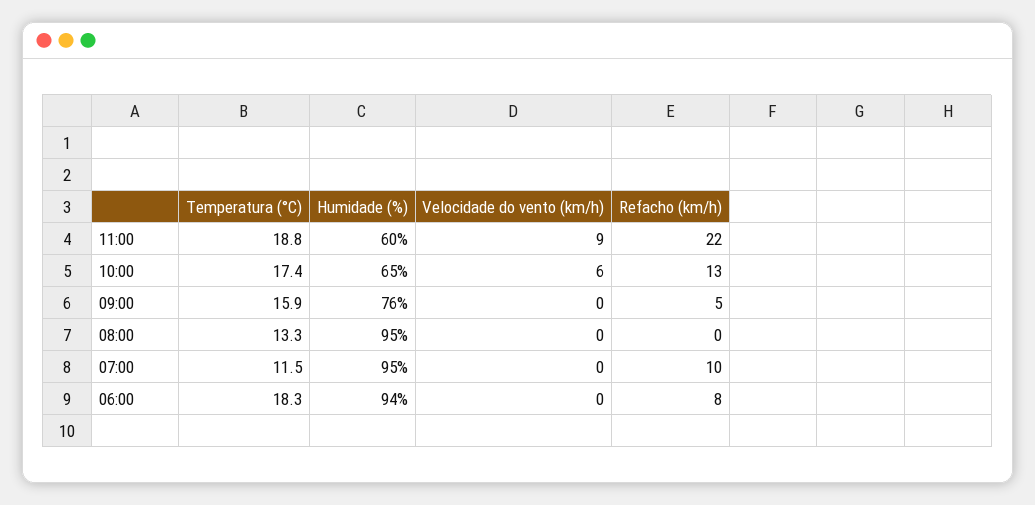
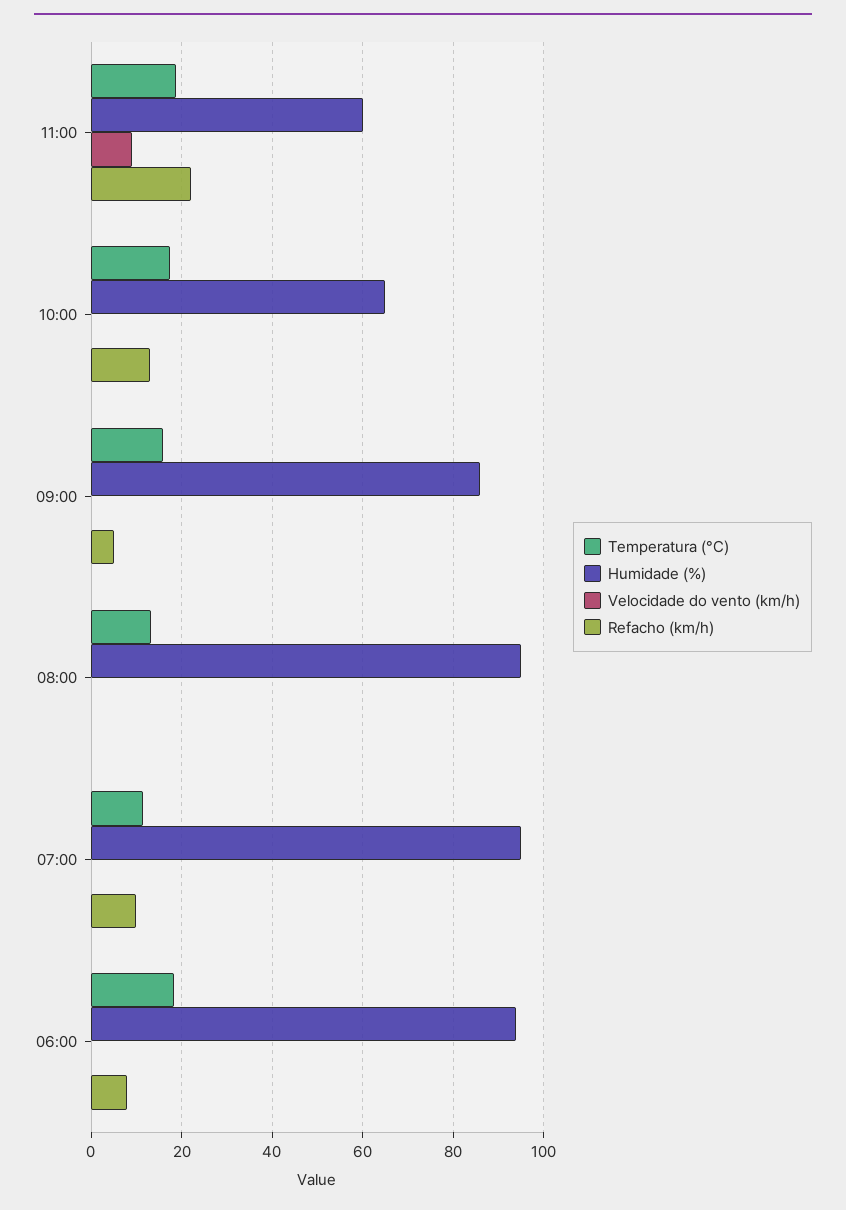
  {
    "Temperatura (°C)": {
      "11:00": 18.8,
      "10:00": 17.4,
      "09:00": 15.9,
      "08:00": 13.3,
      "07:00": 11.5,
      "06:00": 18.3
    },
    "Humidade (%)": {
      "11:00": 60,
      "10:00": 65,
-     "09:00": 76,
+     "09:00": 86,
      "08:00": 95,
      "07:00": 95,
      "06:00": 94
    },
    "Velocidade do vento (km/h)": {
      "11:00": 9,
-     "10:00": 6,
+     "10:00": 0,
      "09:00": 0,
      "08:00": 0,
      "07:00": 0,
      "06:00": 0
    },
    "Refacho (km/h)": {
      "11:00": 22,
      "10:00": 13,
      "09:00": 5,
      "08:00": 0,
      "07:00": 10,
      "06:00": 8
    }
  }

